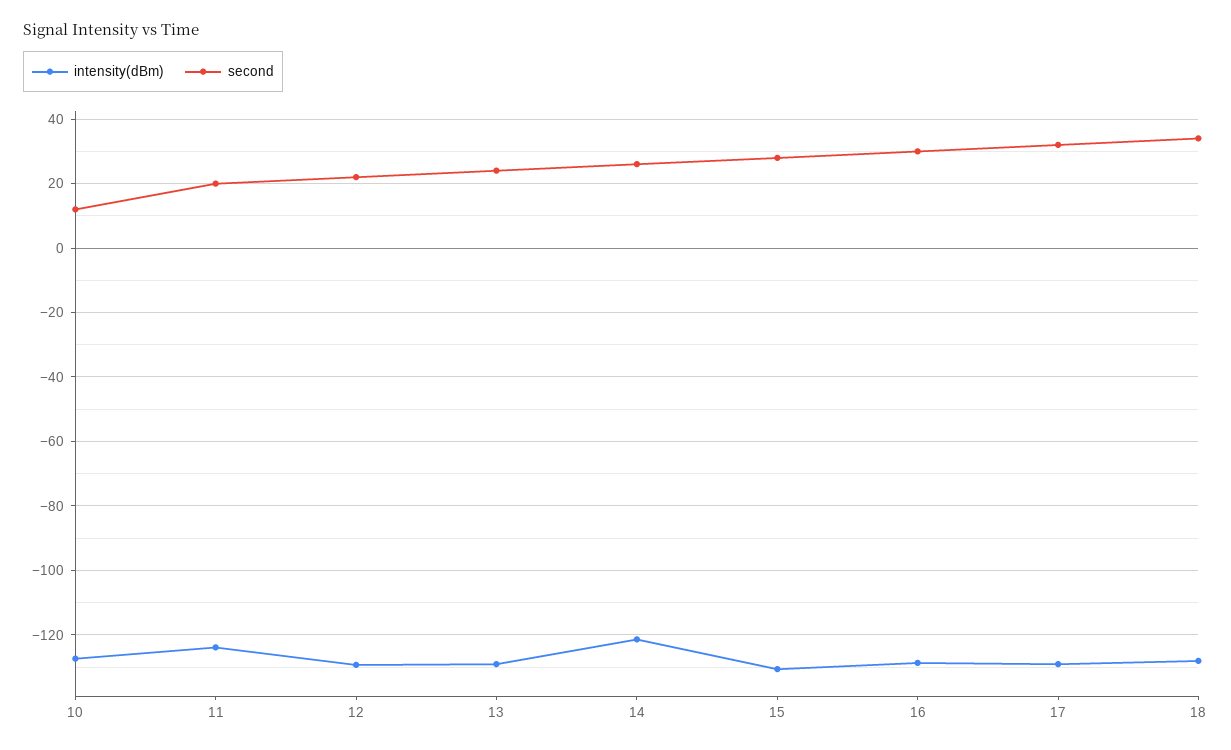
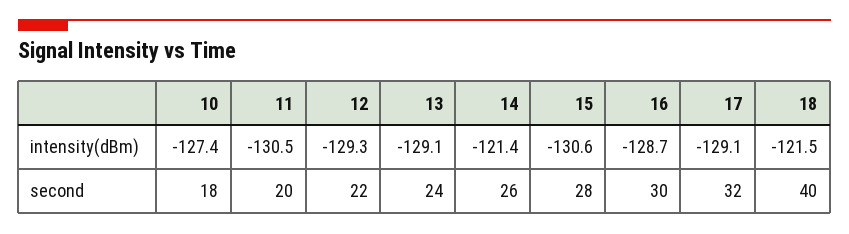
  {
    "intensity(dBm)": {
      "10": -127.4,
-     "11": -124,
+     "11": -130.5,
      "12": -129.3,
      "13": -129.1,
      "14": -121.4,
      "15": -130.6,
      "16": -128.7,
      "17": -129.1,
-     "18": -128
+     "18": -121.5
    },
    "second": {
-     "10": 12,
+     "10": 18,
      "11": 20,
      "12": 22,
      "13": 24,
      "14": 26,
      "15": 28,
      "16": 30,
      "17": 32,
-     "18": 34
+     "18": 40
    }
  }

